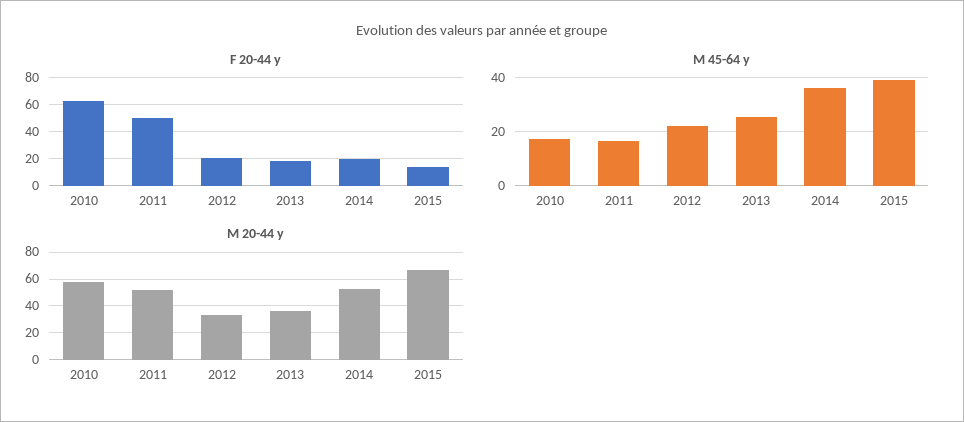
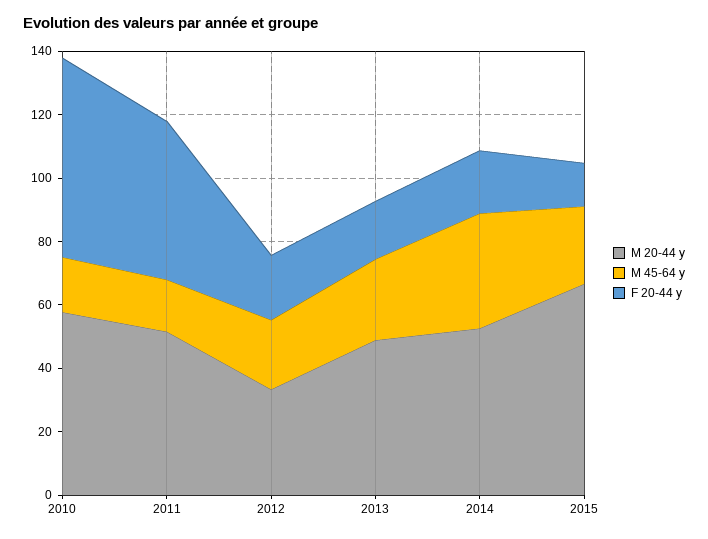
  {
    "F 20-44 y": {
      "2010": 65,
      "2011": 50,
      "2012": 20,
      "2013": 20,
      "2014": 20,
      "2015": 15
    },
    "M 45-64 y": {
      "2010": 17.5,
      "2011": 17.5,
      "2012": 22.5,
      "2013": 25,
      "2014": 37.5,
-     "2015": 40
+     "2015": 25
    },
    "M 20-44 y": {
      "2010": 60,
      "2011": 50,
      "2012": 35,
-     "2013": 35,
+     "2013": 50,
      "2014": 55,
      "2015": 65
    }
  }

